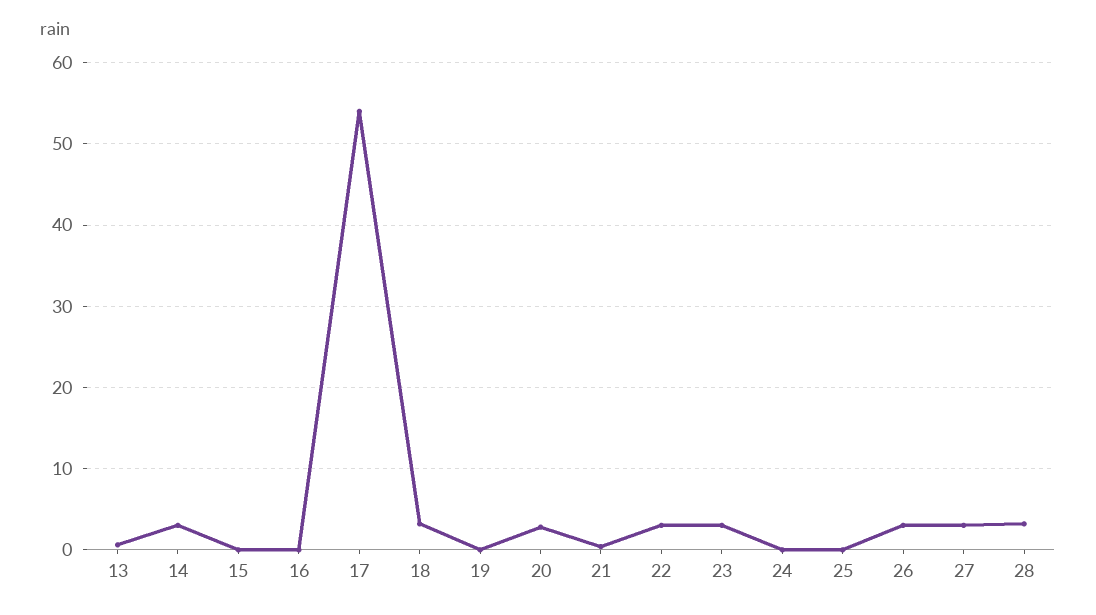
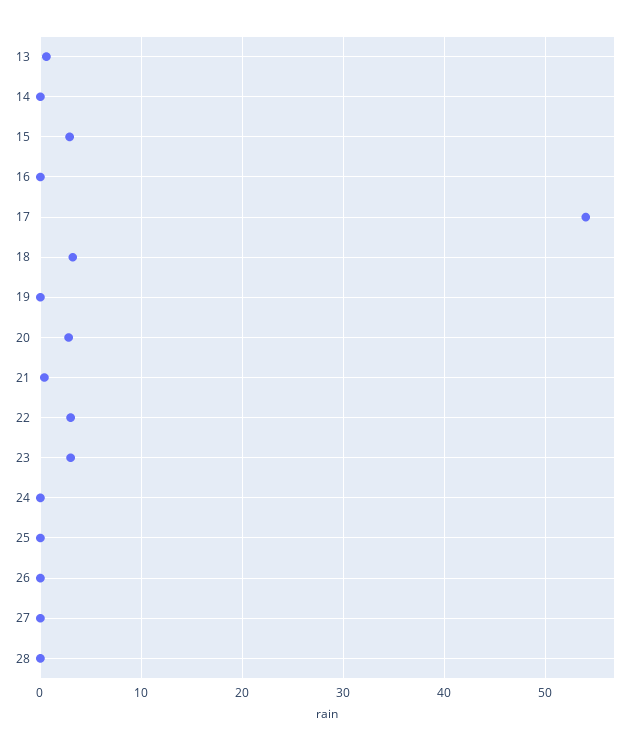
  {
    "13": 1,
-   "14": 3,
+   "14": 0,
-   "15": 0,
+   "15": 3,
    "16": 0,
    "17": 54,
    "18": 3,
    "19": 0,
    "20": 3,
    "21": 0,
    "22": 3,
    "23": 3,
    "24": 0,
    "25": 0,
-   "26": 3,
+   "26": 0,
-   "27": 3,
+   "27": 0,
-   "28": 3
+   "28": 0
  }

